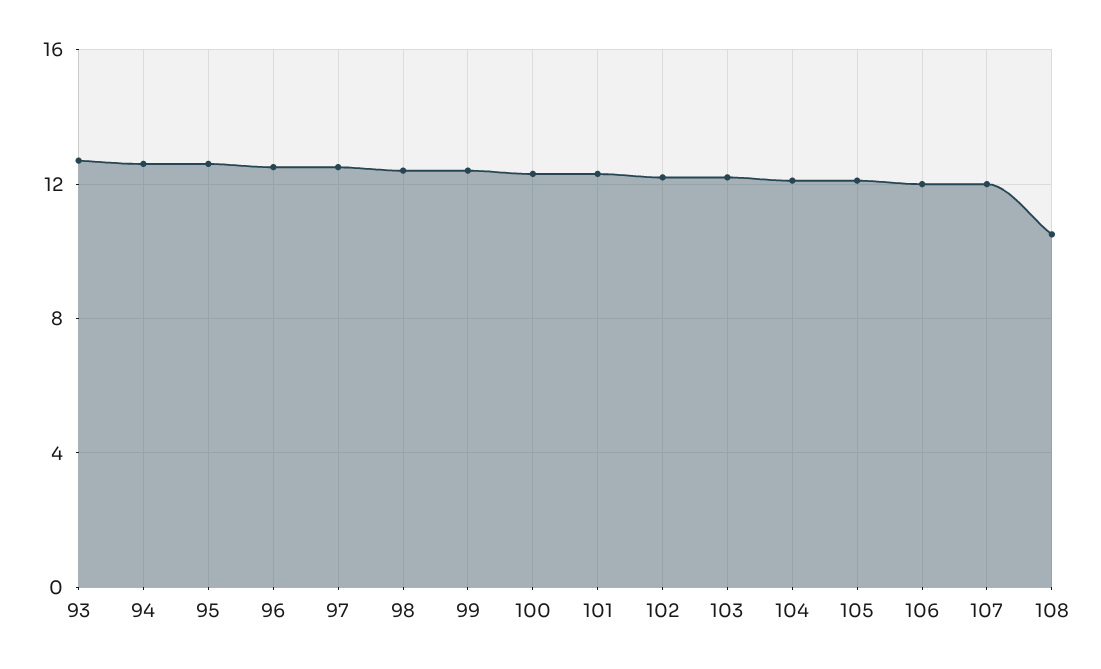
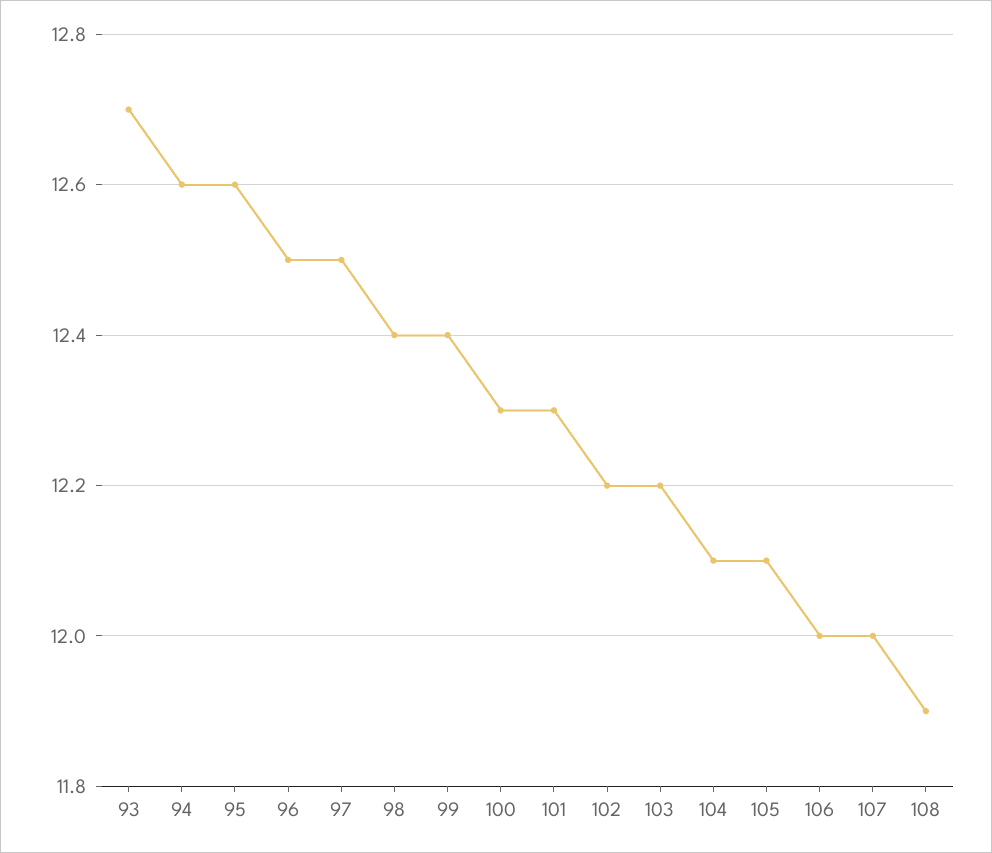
  {
    "93": 12.7,
    "94": 12.6,
    "95": 12.6,
    "96": 12.5,
    "97": 12.5,
    "98": 12.4,
    "99": 12.4,
    "100": 12.3,
    "101": 12.3,
    "102": 12.2,
    "103": 12.2,
    "104": 12.1,
    "105": 12.1,
    "106": 12,
    "107": 12,
-   "108": 10.5
+   "108": 11.9
  }

